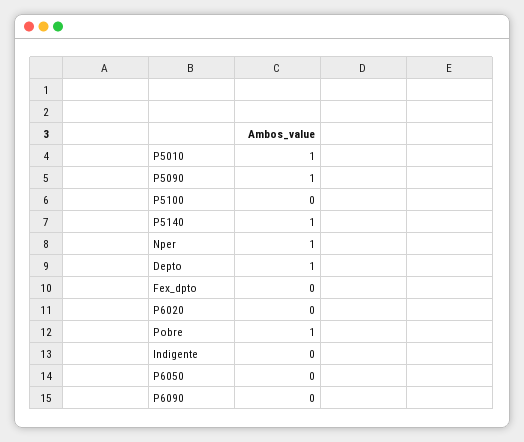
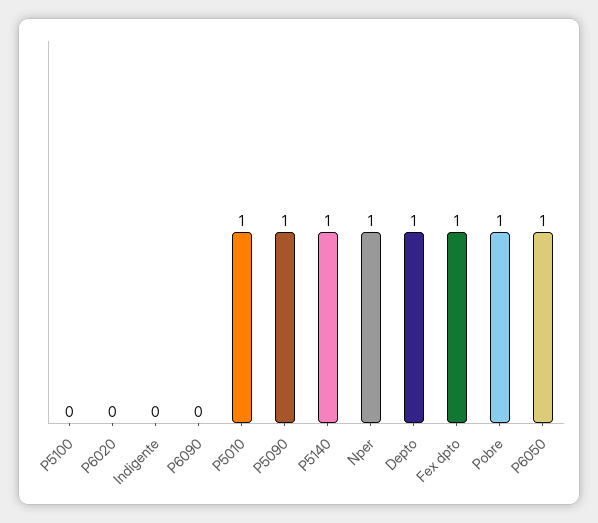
  {
    "P5010": 1,
    "P5090": 1,
    "P5100": 0,
    "P5140": 1,
    "Nper": 1,
    "Depto": 1,
-   "Fex_dpto": 0,
+   "Fex_dpto": 1,
    "P6020": 0,
    "Pobre": 1,
    "Indigente": 0,
-   "P6050": 0,
+   "P6050": 1,
    "P6090": 0
  }

